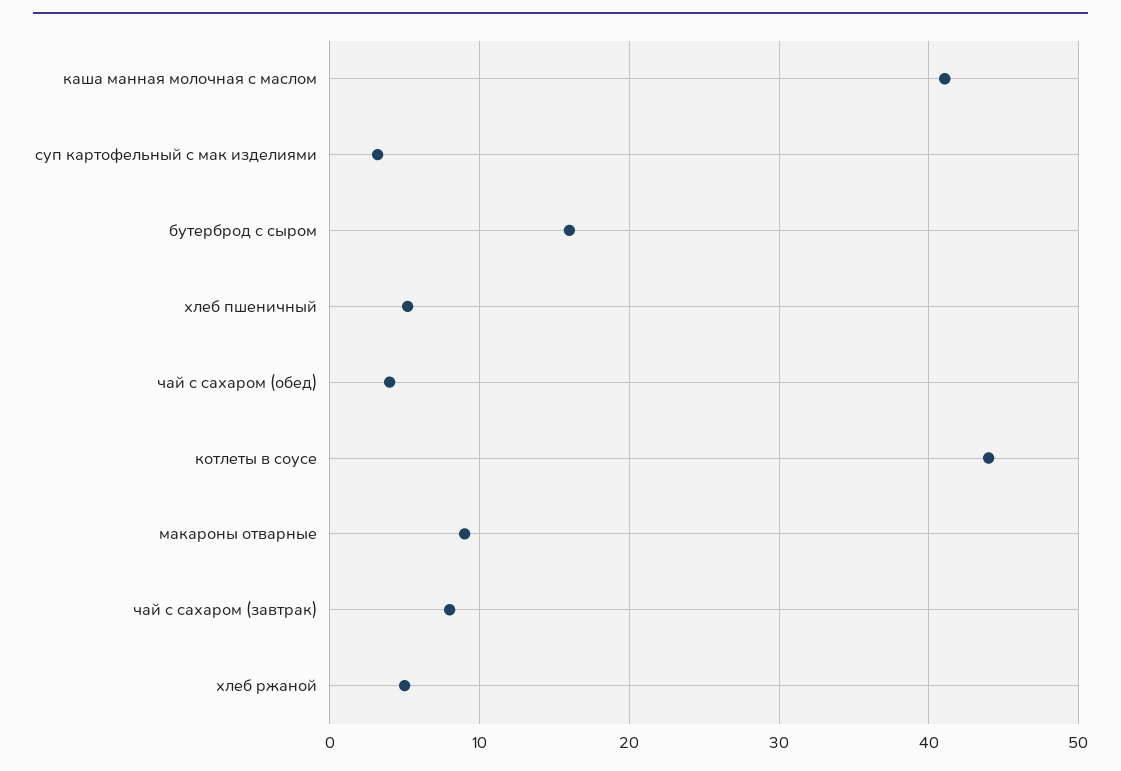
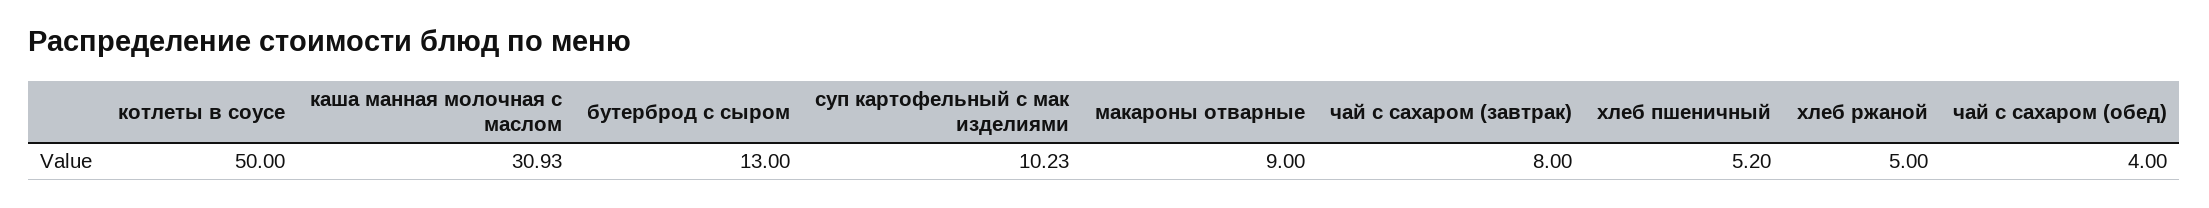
  {
-   "каша манная молочная с маслом": 41,
+   "каша манная молочная с маслом": 30.93,
-   "суп картофельный с мак изделиями": 3,
+   "суп картофельный с мак изделиями": 10.23,
-   "бутерброд с сыром": 16,
+   "бутерброд с сыром": 13,
    "хлеб пшеничный": 5.2,
    "чай с сахаром (обед)": 4,
-   "котлеты в соусе": 44,
+   "котлеты в соусе": 50,
    "макароны отварные": 9,
    "чай с сахаром (завтрак)": 8,
    "хлеб ржаной": 5
  }

